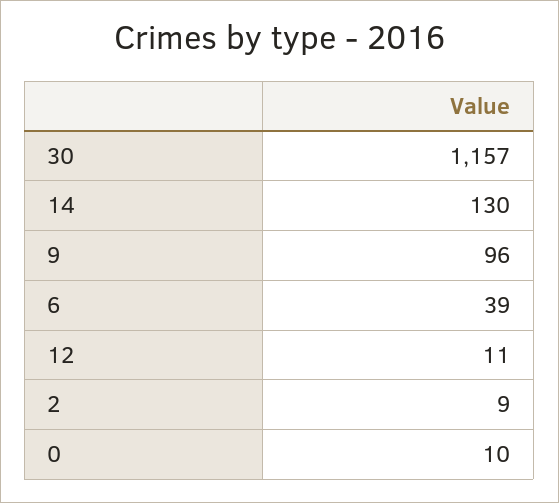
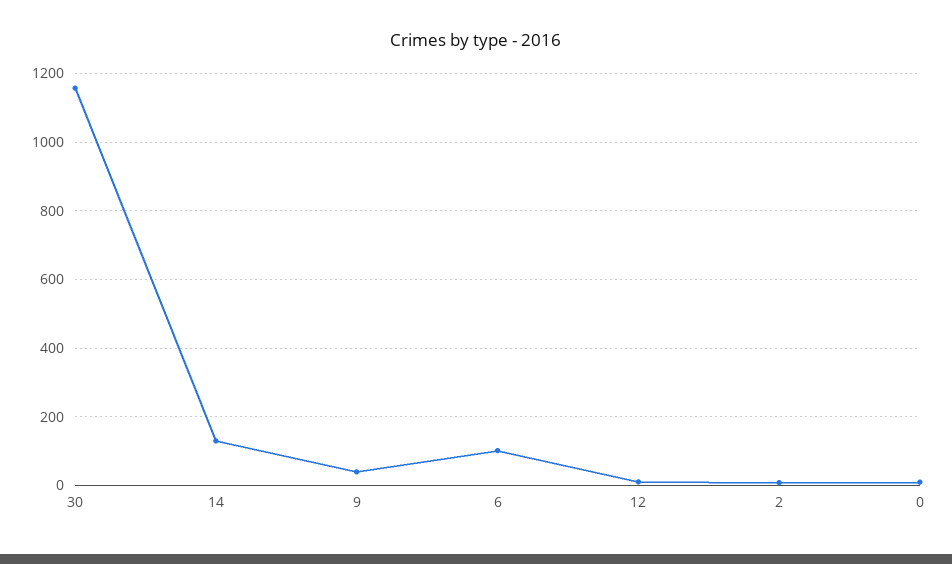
  {
    "30": 1157,
    "14": 130,
-   "9": 96,
+   "9": 40,
-   "6": 39,
+   "6": 100,
    "12": 11,
    "2": 9,
    "0": 10
  }

